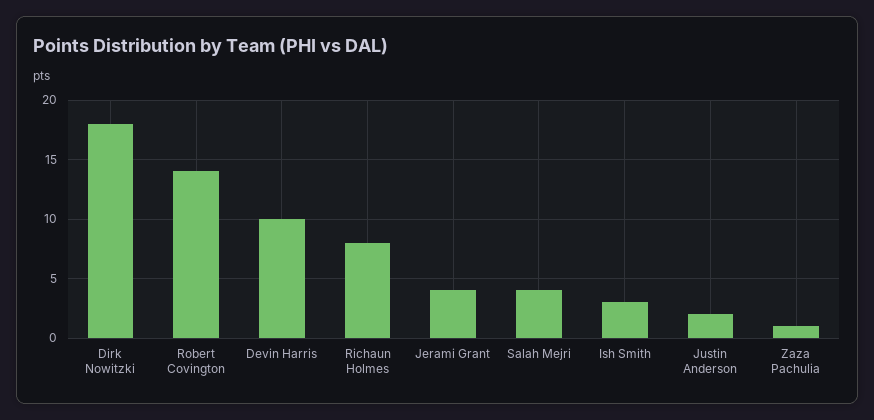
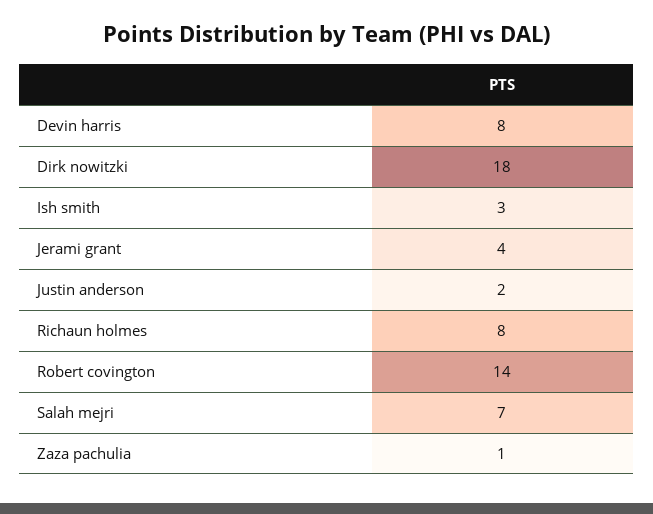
  {
    "Dirk Nowitzki": 18,
    "Robert Covington": 14,
-   "Devin Harris": 10,
+   "Devin Harris": 8,
    "Richaun Holmes": 8,
    "Jerami Grant": 4,
-   "Salah Mejri": 4,
+   "Salah Mejri": 7,
    "Ish Smith": 3,
    "Justin Anderson": 2,
    "Zaza Pachulia": 1
  }

